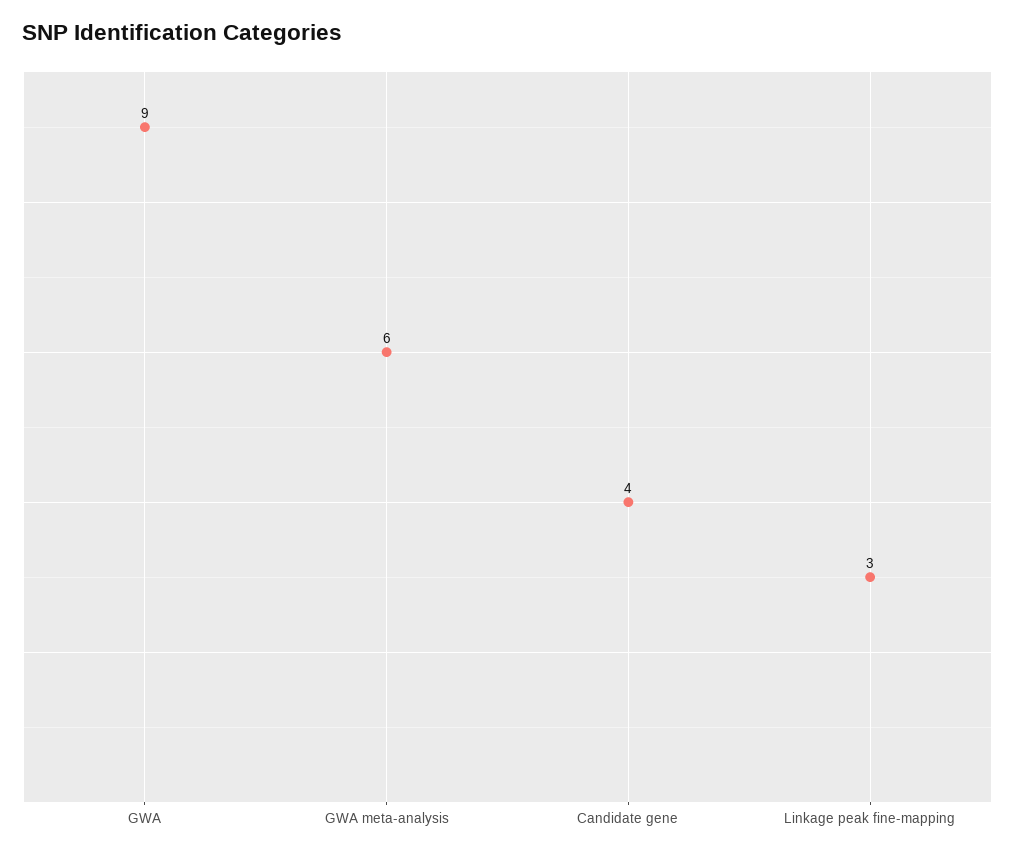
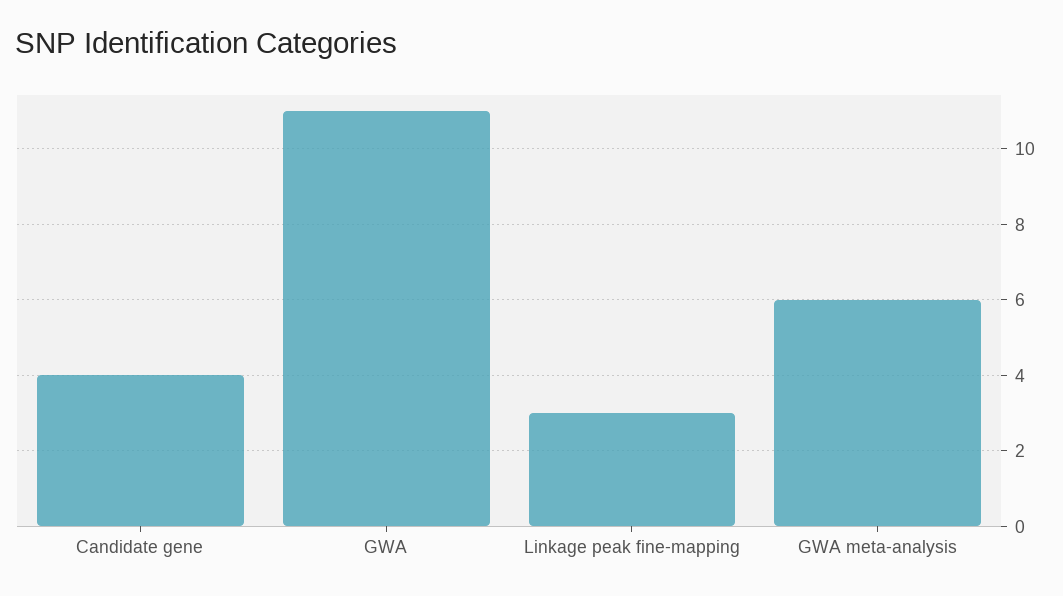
  {
-   "GWA": 9,
+   "GWA": 11,
    "GWA meta-analysis": 6,
    "Candidate gene": 4,
    "Linkage peak fine-mapping": 3
  }

